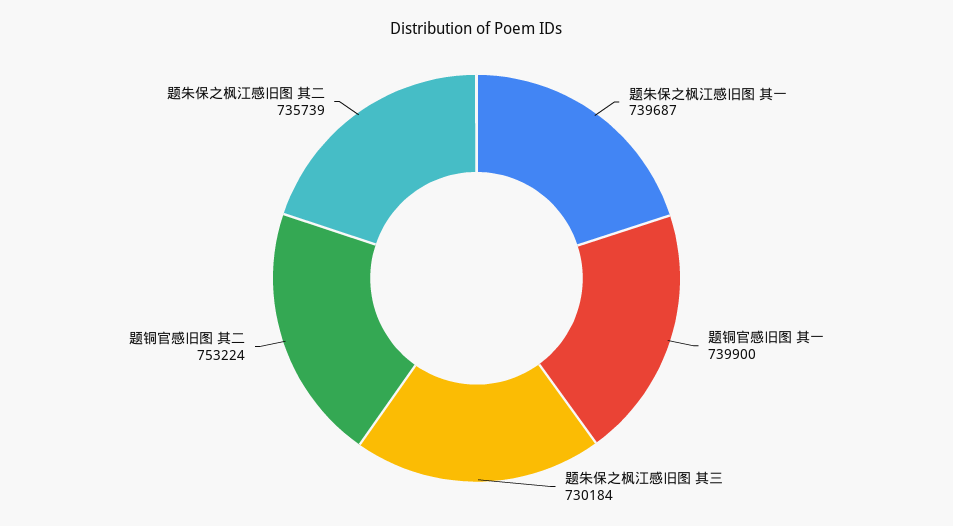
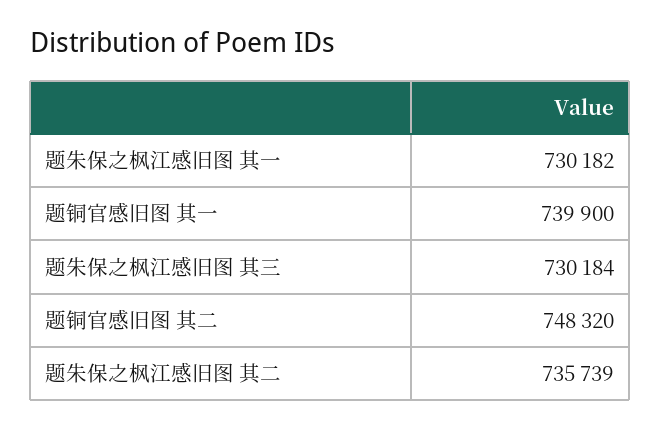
  {
-   "题朱保之枫江感旧图 其一": 739687,
+   "题朱保之枫江感旧图 其一": 730182,
    "题铜官感旧图 其一": 739900,
    "题朱保之枫江感旧图 其三": 730184,
-   "题铜官感旧图 其二": 753224,
+   "题铜官感旧图 其二": 748320,
    "题朱保之枫江感旧图 其二": 735739
  }

